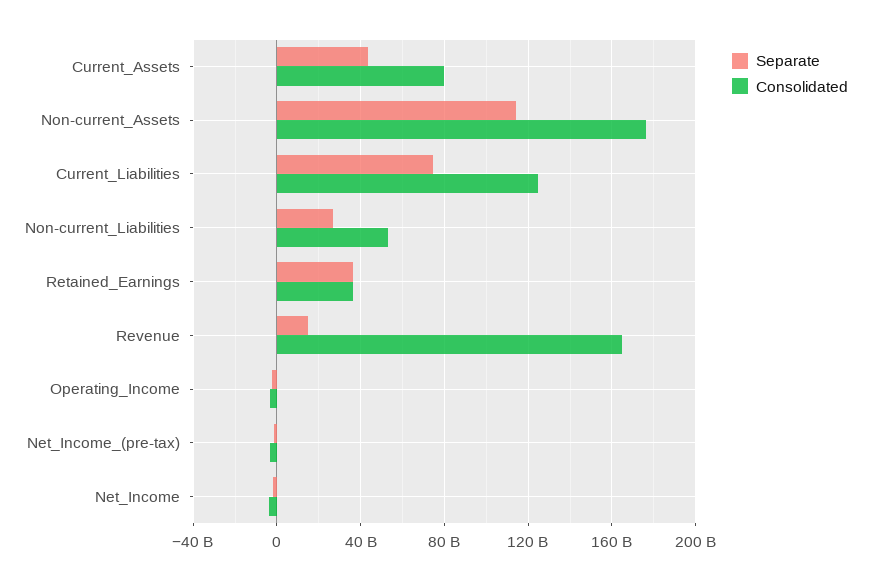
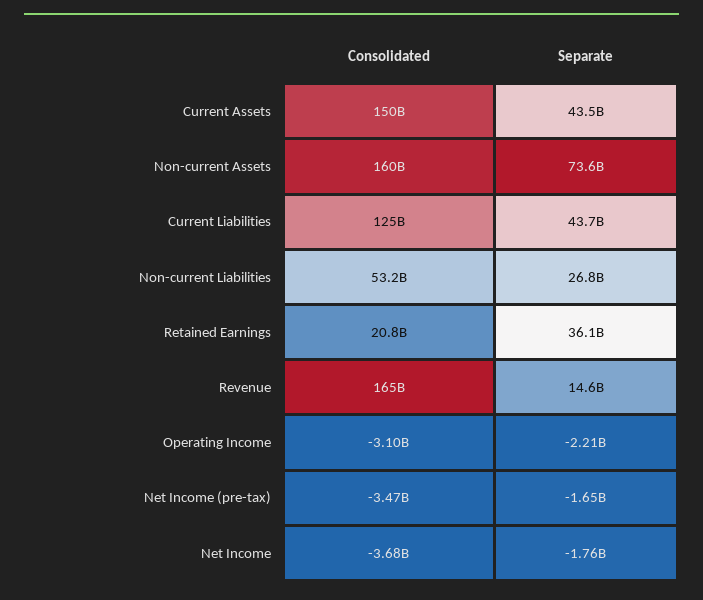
  {
    "Separate": {
      "Current_Assets": 43500000000,
-     "Non-current_Assets": 115000000000,
+     "Non-current_Assets": 73600000000,
-     "Current_Liabilities": 75000000000,
+     "Current_Liabilities": 43700000000,
      "Non-current_Liabilities": 26800000000,
      "Retained_Earnings": 36100000000,
      "Revenue": 14600000000,
      "Operating_Income": -2210000000,
      "Net_Income_(pre-tax)": -1650000000,
      "Net_Income": -1760000000
    },
    "Consolidated": {
-     "Current_Assets": 80000000000,
+     "Current_Assets": 150000000000,
-     "Non-current_Assets": 175000000000,
+     "Non-current_Assets": 160000000000,
      "Current_Liabilities": 125000000000,
      "Non-current_Liabilities": 53200000000,
-     "Retained_Earnings": 35000000000,
+     "Retained_Earnings": 20800000000,
      "Revenue": 165000000000,
      "Operating_Income": -3100000000,
      "Net_Income_(pre-tax)": -3470000000,
      "Net_Income": -3680000000
    }
  }

